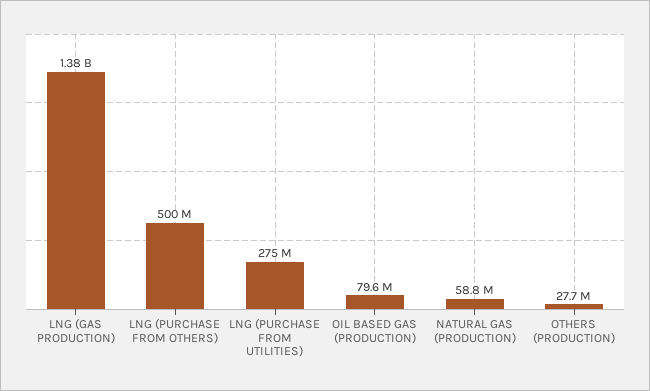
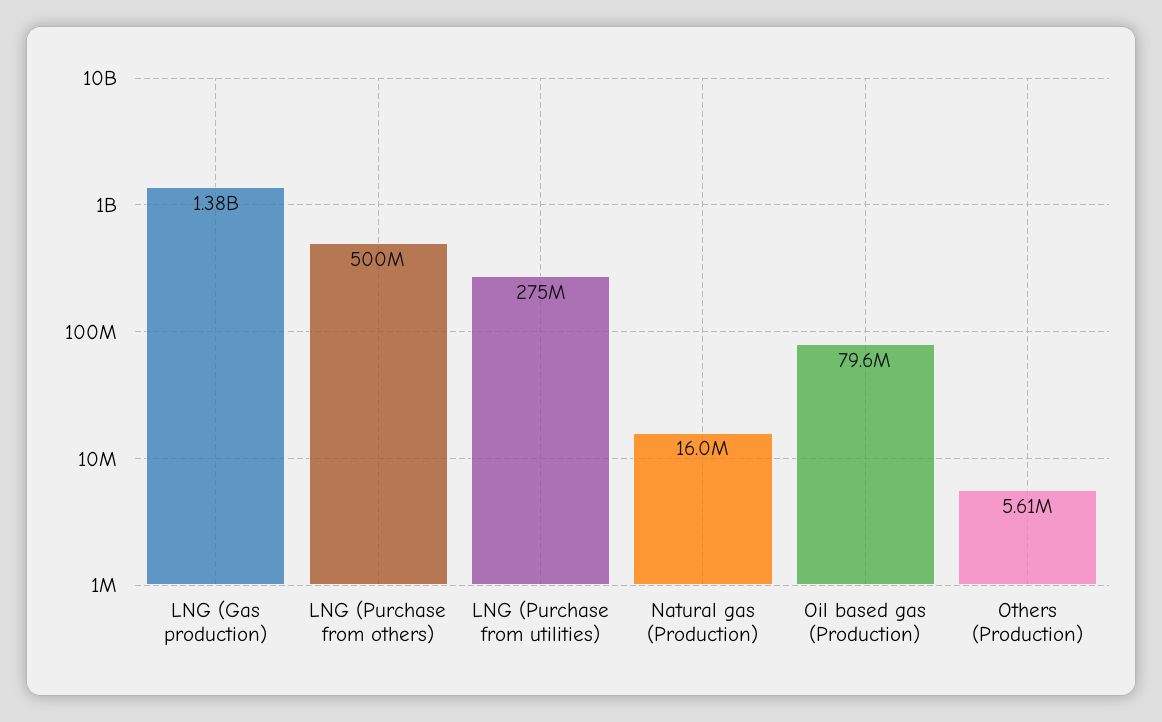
  {
    "LNG (GAS PRODUCTION)": 1380000000,
    "LNG (PURCHASE FROM OTHERS)": 500000000,
    "LNG (PURCHASE FROM UTILITIES)": 275000000,
    "OIL BASED GAS (PRODUCTION)": 79600000,
-   "NATURAL GAS (PRODUCTION)": 58800000,
+   "NATURAL GAS (PRODUCTION)": 16000000,
-   "OTHERS (PRODUCTION)": 27700000
+   "OTHERS (PRODUCTION)": 5610000
  }

